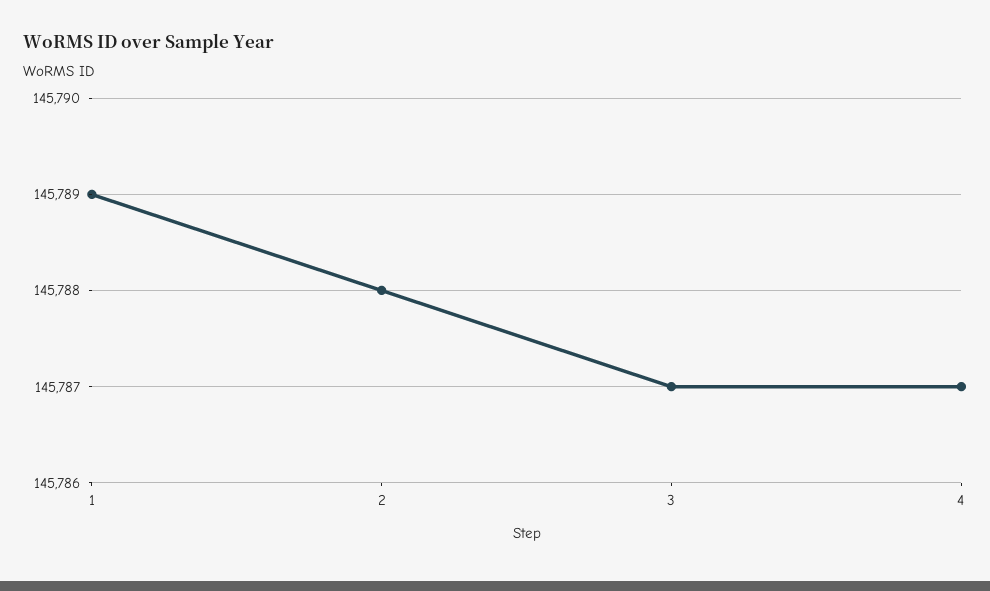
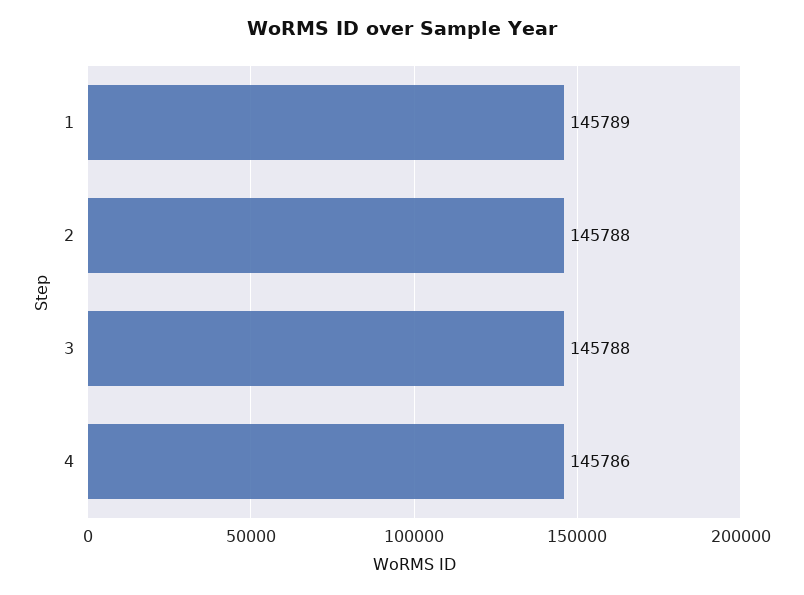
  {
    "1": 145789,
    "2": 145788,
-   "3": 145787,
+   "3": 145788,
-   "4": 145787
+   "4": 145786
  }

